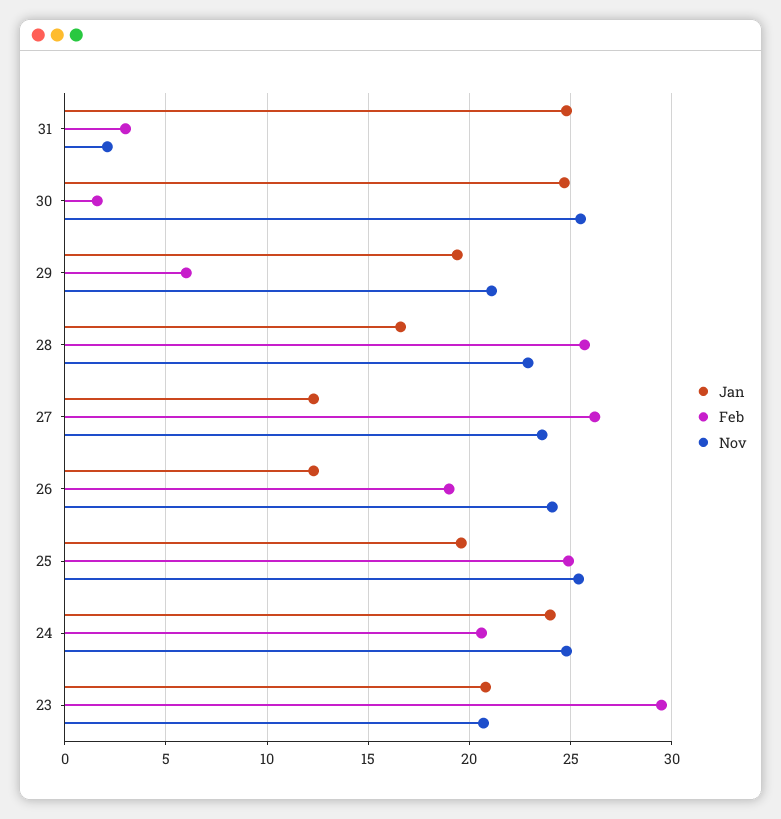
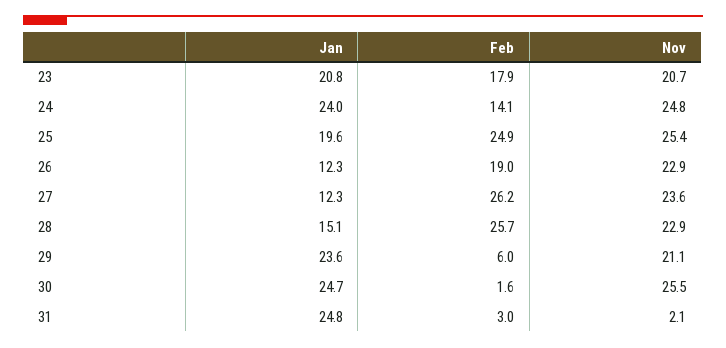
  {
    "Jan": {
      "31": 24.8,
      "30": 24.7,
-     "29": 19.5,
+     "29": 23.6,
-     "28": 16.5,
+     "28": 15.1,
      "27": 12.3,
      "26": 12.3,
      "25": 19.6,
      "24": 24,
      "23": 20.8
    },
    "Feb": {
      "31": 3,
      "30": 1.6,
      "29": 6,
      "28": 25.7,
      "27": 26.2,
      "26": 19,
      "25": 24.9,
-     "24": 20.5,
+     "24": 14.1,
-     "23": 29.5
+     "23": 17.9
    },
    "Nov": {
      "31": 2.1,
      "30": 25.5,
      "29": 21.1,
      "28": 22.9,
      "27": 23.6,
-     "26": 24,
+     "26": 22.9,
      "25": 25.4,
      "24": 24.8,
      "23": 20.7
    }
  }

